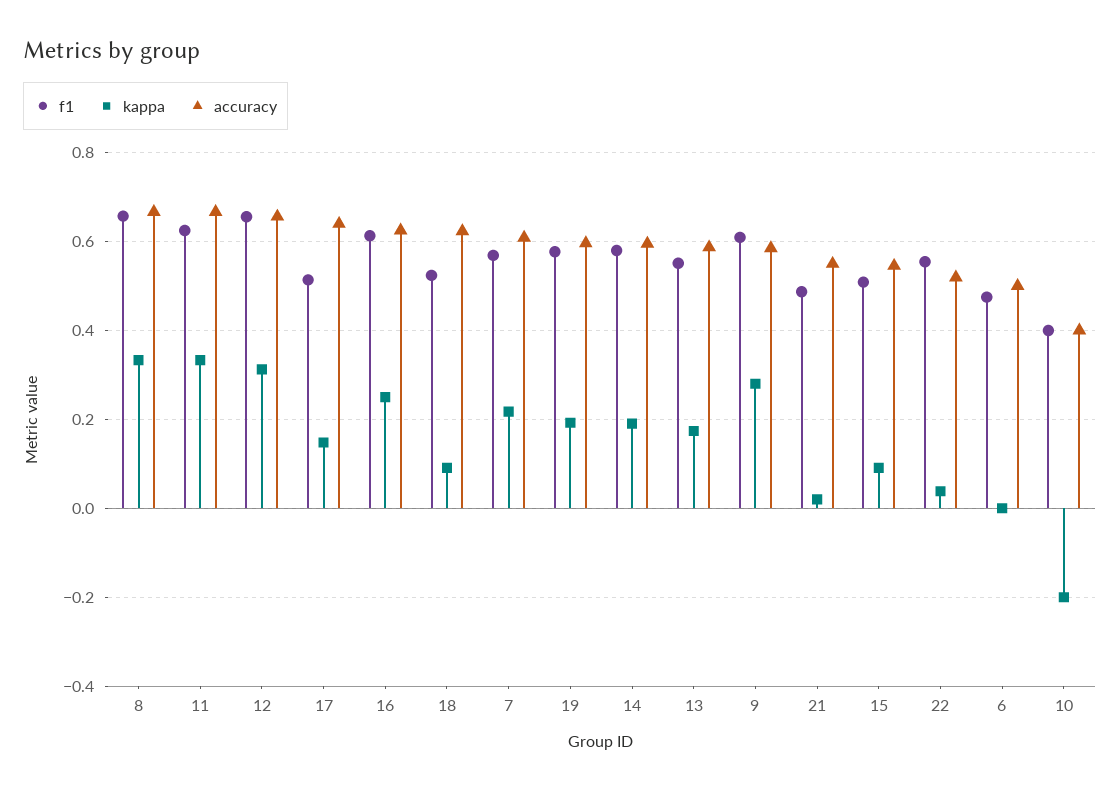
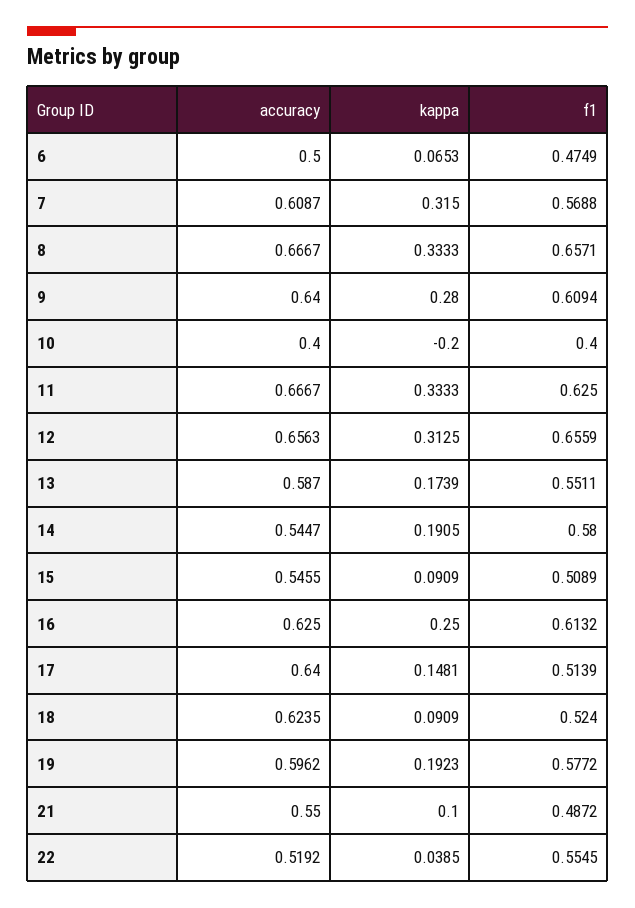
  {
    "f1": {
      "8": 0.6571,
      "11": 0.625,
      "12": 0.6559,
      "17": 0.5139,
      "16": 0.6132,
      "18": 0.524,
      "7": 0.5688,
      "19": 0.5772,
      "14": 0.58,
      "13": 0.5511,
      "9": 0.6094,
      "21": 0.4872,
      "15": 0.5089,
      "22": 0.5545,
      "6": 0.4749,
      "10": 0.4
    },
    "kappa": {
      "8": 0.3333,
      "11": 0.3333,
      "12": 0.3125,
      "17": 0.1481,
      "16": 0.25,
      "18": 0.0909,
-     "7": 0.22,
+     "7": 0.315,
      "19": 0.1923,
      "14": 0.1905,
      "13": 0.1739,
      "9": 0.28,
-     "21": 0.02,
+     "21": 0.1,
      "15": 0.0909,
      "22": 0.0385,
-     "6": 0,
+     "6": 0.0653,
      "10": -0.2
    },
    "accuracy": {
      "8": 0.6667,
      "11": 0.6667,
      "12": 0.6563,
      "17": 0.64,
      "16": 0.625,
      "18": 0.6235,
      "7": 0.6087,
      "19": 0.5962,
-     "14": 0.6,
+     "14": 0.5447,
      "13": 0.587,
-     "9": 0.58,
+     "9": 0.64,
      "21": 0.55,
      "15": 0.5455,
      "22": 0.5192,
      "6": 0.5,
      "10": 0.4
    }
  }

